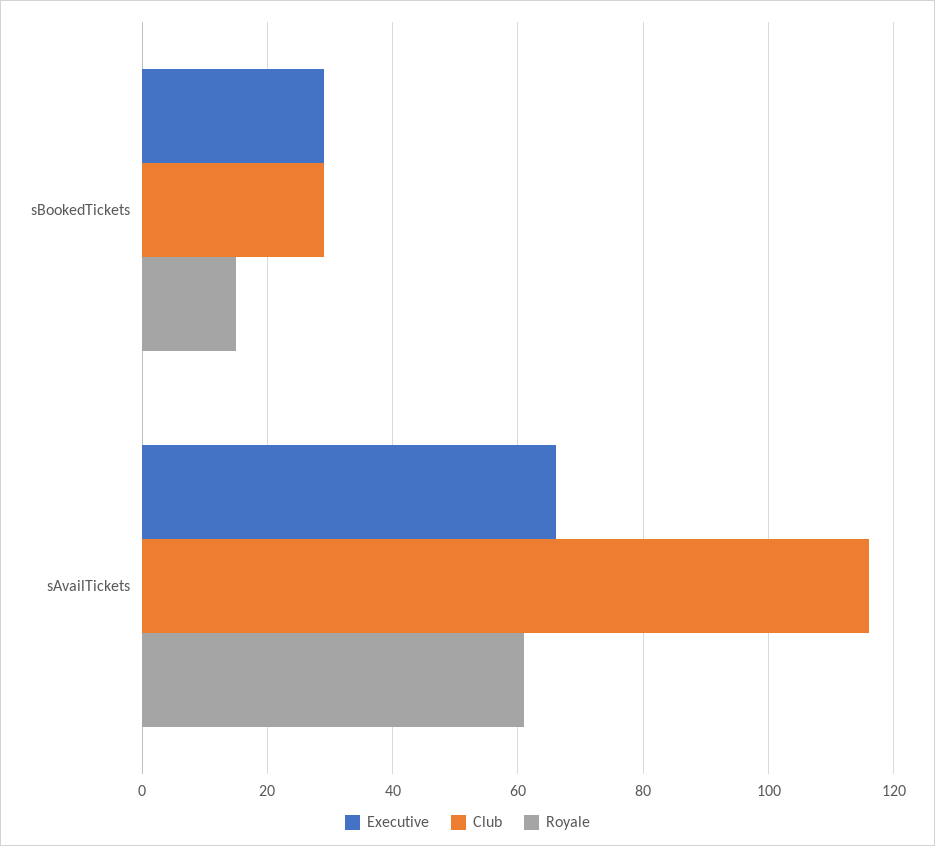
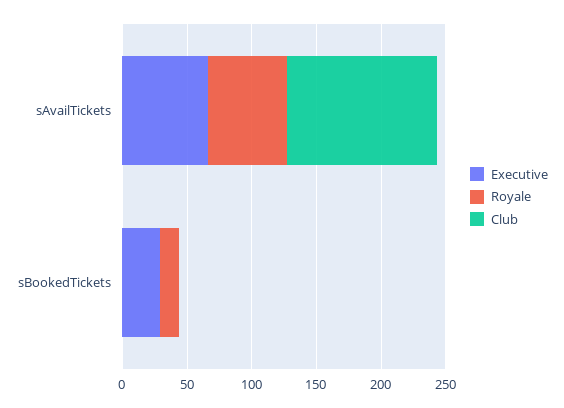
  {
    "Executive": {
      "sBookedTickets": 30,
      "sAvailTickets": 65
    },
    "Club": {
-     "sBookedTickets": 30,
+     "sBookedTickets": 0,
      "sAvailTickets": 115
    },
    "Royale": {
      "sBookedTickets": 15,
      "sAvailTickets": 60
    }
  }

